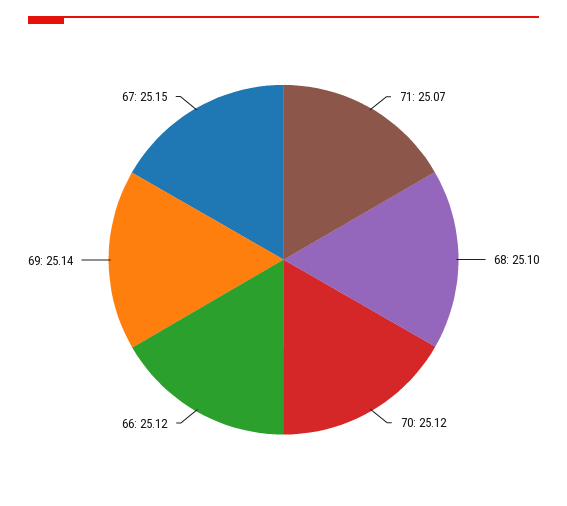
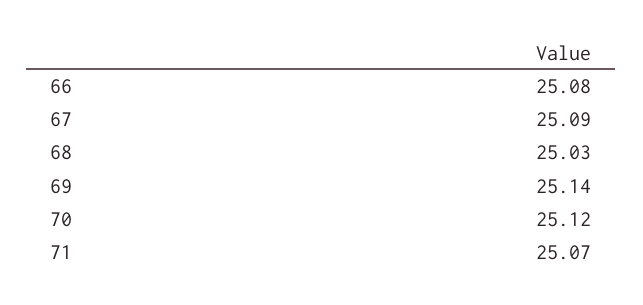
  {
    "71": 25.07,
-   "68": 25.1,
+   "68": 25.03,
    "70": 25.12,
-   "66": 25.12,
+   "66": 25.08,
    "69": 25.14,
-   "67": 25.15
+   "67": 25.09
  }

